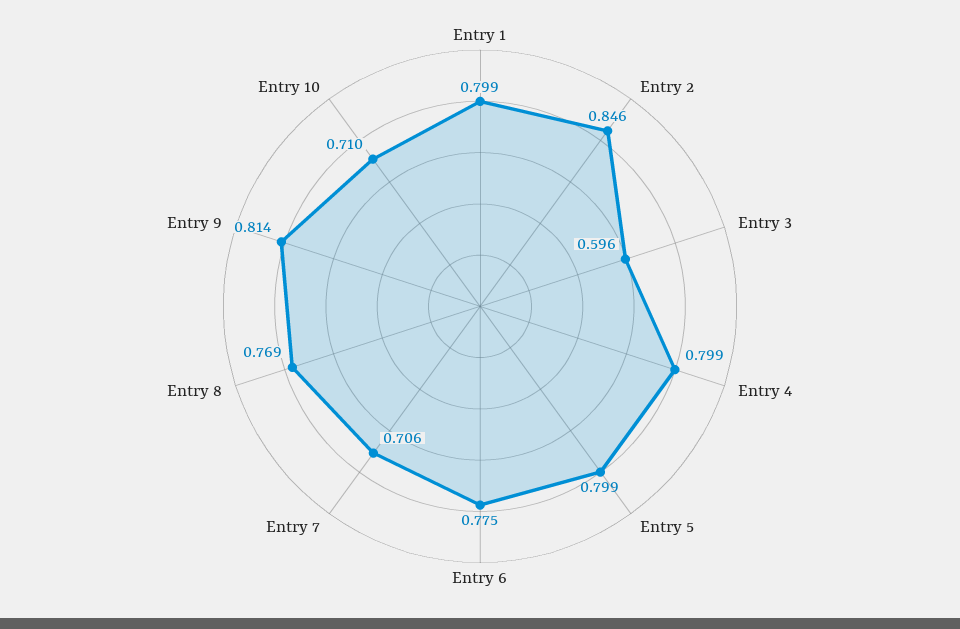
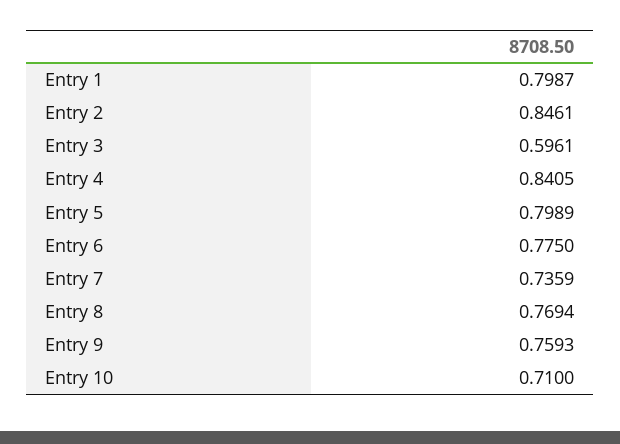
  {
    "Entry 1": 0.7987,
    "Entry 2": 0.8461,
    "Entry 3": 0.5961,
-   "Entry 4": 0.799,
+   "Entry 4": 0.8405,
    "Entry 5": 0.7989,
    "Entry 6": 0.775,
-   "Entry 7": 0.706,
+   "Entry 7": 0.7359,
    "Entry 8": 0.7694,
-   "Entry 9": 0.814,
+   "Entry 9": 0.7593,
    "Entry 10": 0.71
  }

